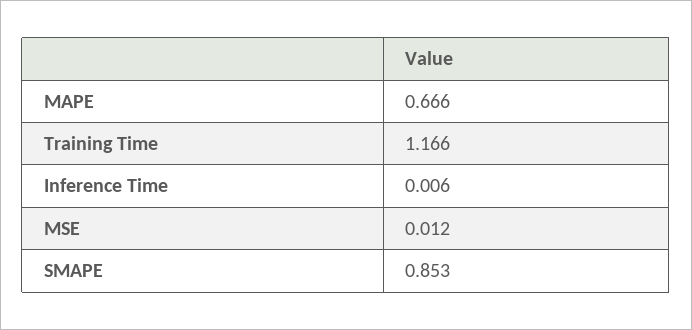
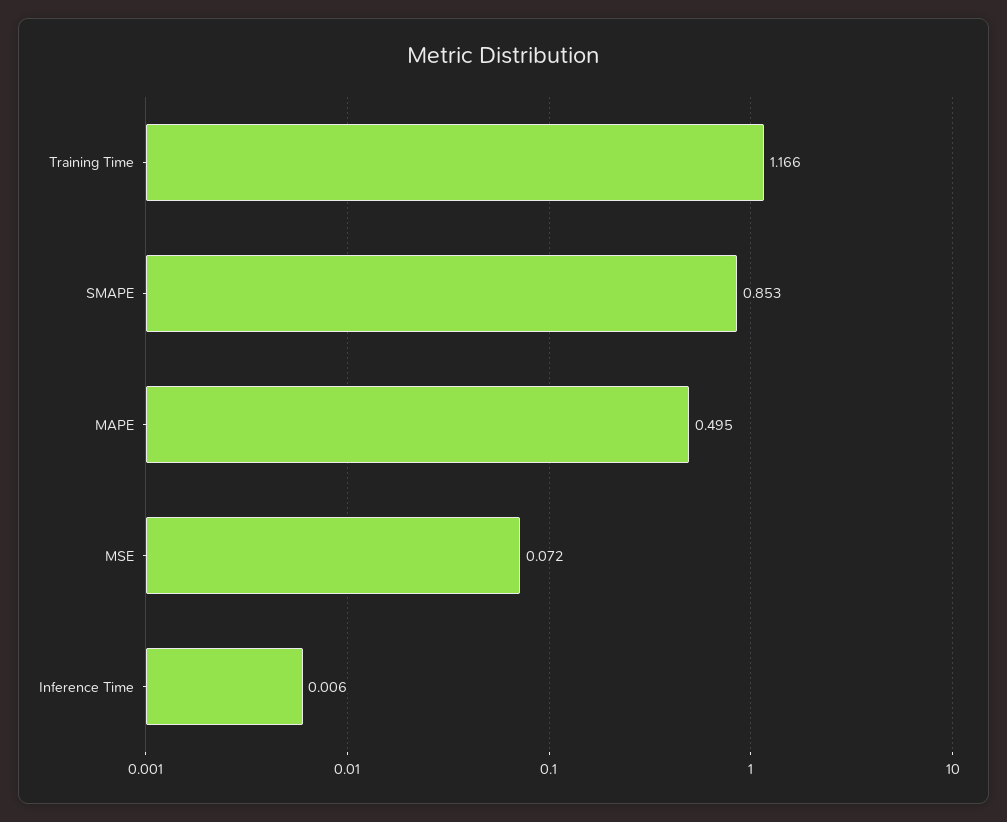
  {
-   "MAPE": 0.666,
+   "MAPE": 0.495,
    "Training Time": 1.166,
    "Inference Time": 0.006,
-   "MSE": 0.012,
+   "MSE": 0.072,
    "SMAPE": 0.853
  }

